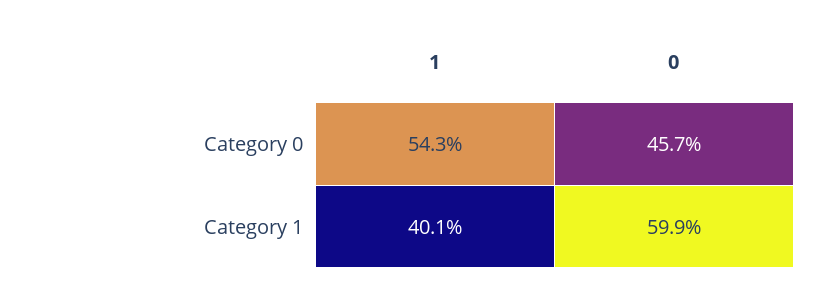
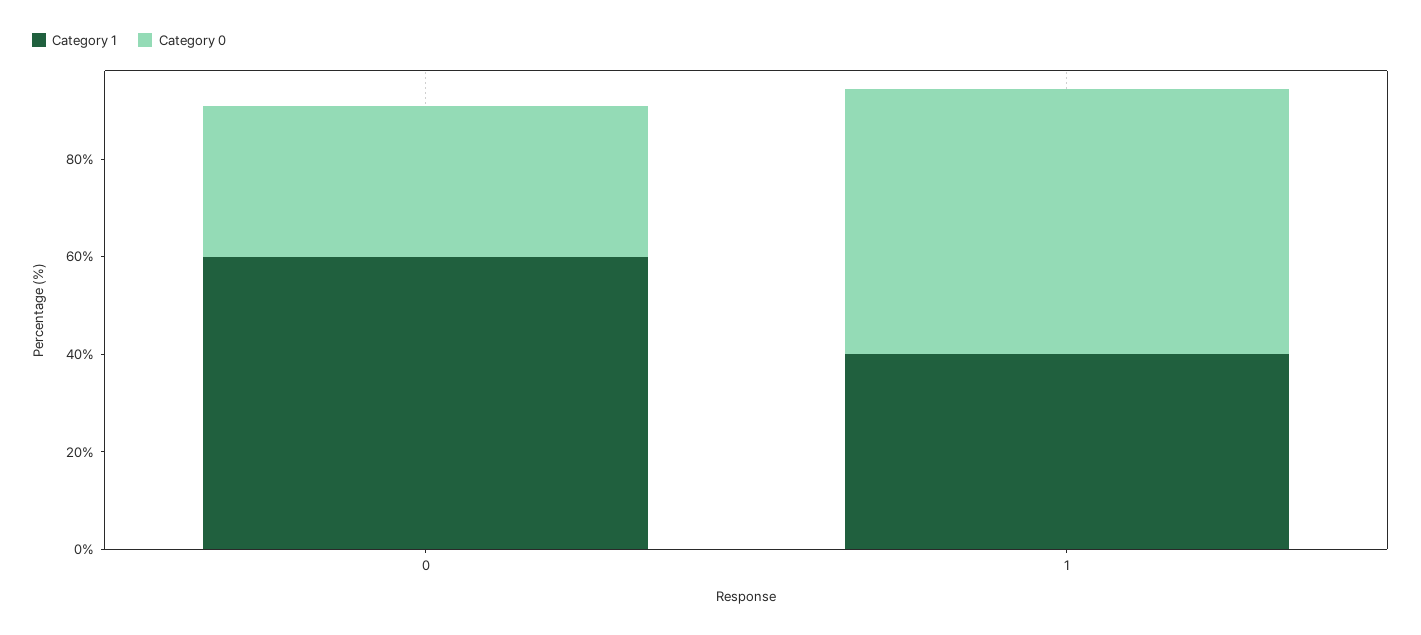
  {
    "Category 0": {
      "1": 54.3,
-     "0": 45.7
+     "0": 30
    },
    "Category 1": {
      "1": 40.1,
      "0": 59.9
    }
  }

